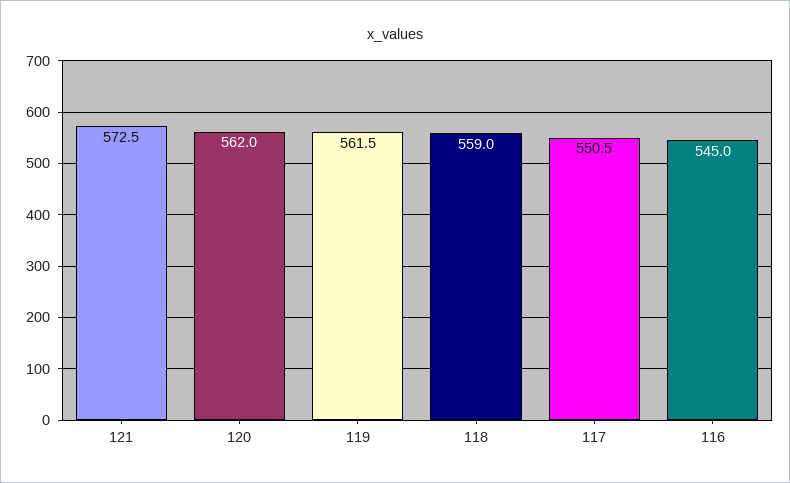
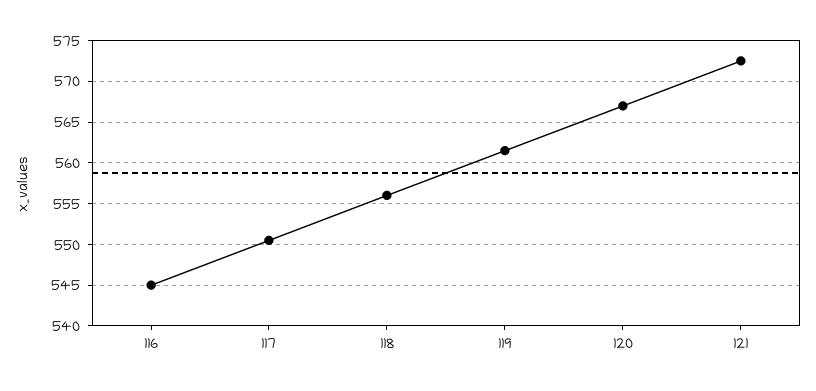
  {
    "121": 572.5,
-   "120": 562,
+   "120": 567,
    "119": 561.5,
-   "118": 559,
+   "118": 556,
    "117": 550.5,
    "116": 545
  }

